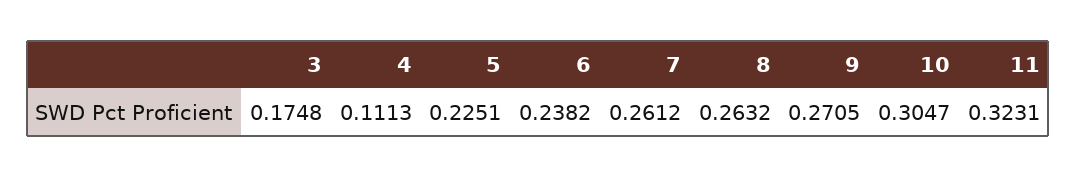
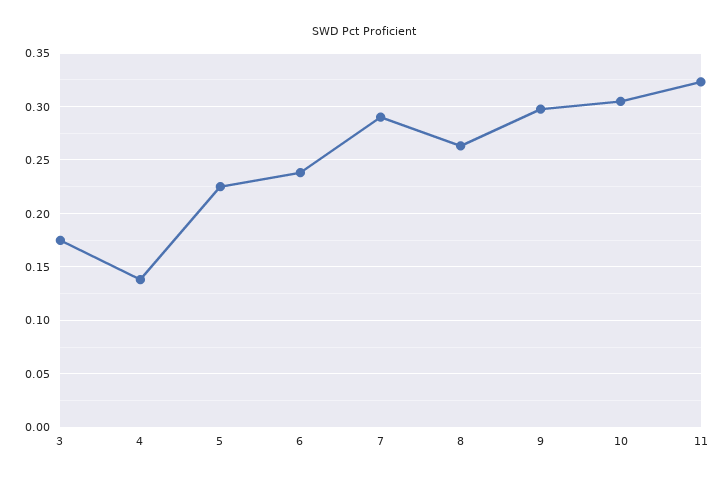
  {
    "3": 0.1748,
-   "4": 0.1113,
+   "4": 0.14,
    "5": 0.2251,
    "6": 0.2382,
-   "7": 0.2612,
+   "7": 0.29,
    "8": 0.2632,
-   "9": 0.2705,
+   "9": 0.3,
    "10": 0.3047,
    "11": 0.3231
  }

